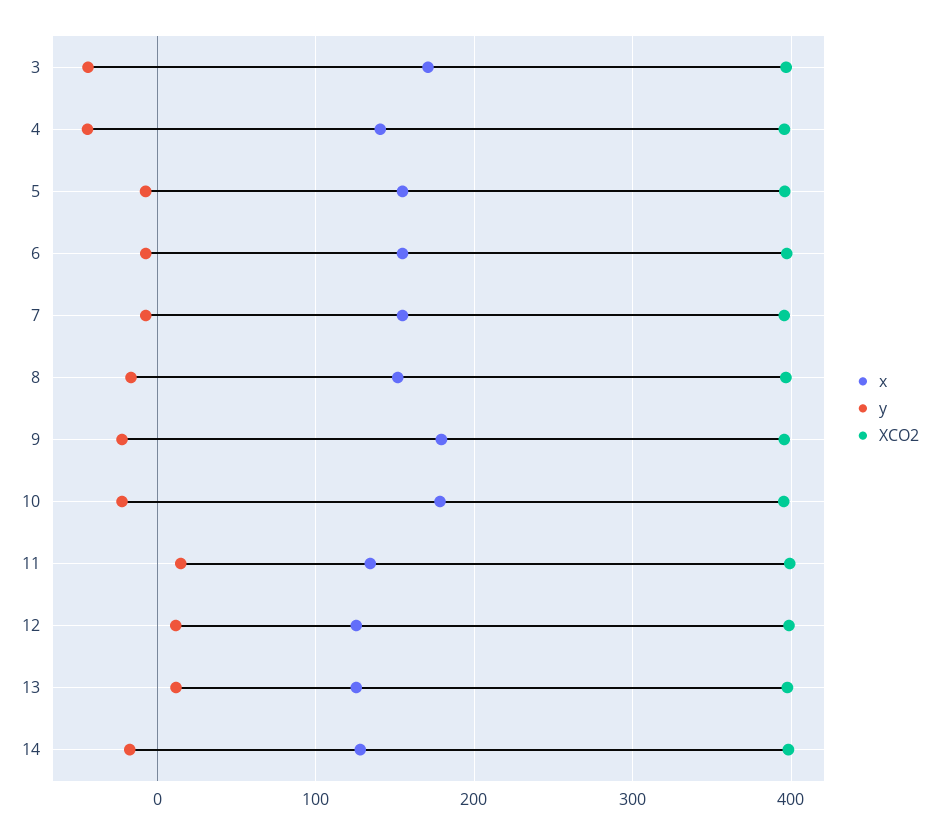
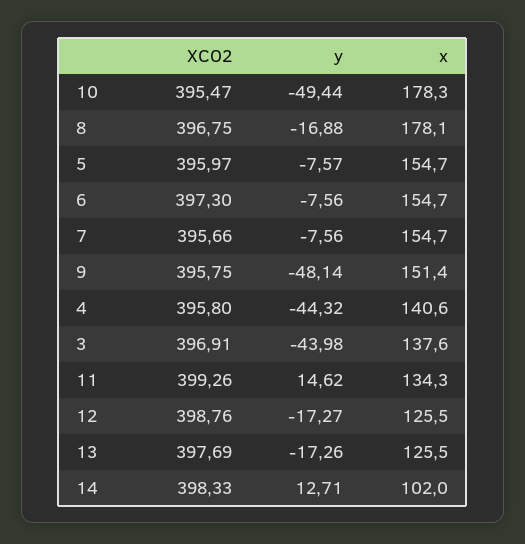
  {
    "x": {
-     "3": 170,
+     "3": 137.6,
      "4": 140.6,
      "5": 154.7,
      "6": 154.7,
      "7": 154.7,
-     "8": 150,
+     "8": 178.1,
-     "9": 180,
+     "9": 151.4,
      "10": 178.3,
      "11": 134.3,
      "12": 125.5,
      "13": 125.5,
-     "14": 130
+     "14": 102
    },
    "y": {
      "3": -43.98,
      "4": -44.32,
      "5": -7.57,
      "6": -7.56,
      "7": -7.56,
      "8": -16.88,
-     "9": -20,
+     "9": -48.14,
-     "10": -20,
+     "10": -49.44,
      "11": 14.62,
-     "12": 10,
+     "12": -17.27,
-     "13": 10,
+     "13": -17.26,
-     "14": -20
+     "14": 12.71
    },
    "XCO2": {
      "3": 396.91,
      "4": 395.8,
      "5": 395.97,
      "6": 397.3,
      "7": 395.66,
      "8": 396.75,
      "9": 395.75,
      "10": 395.47,
      "11": 399.26,
      "12": 398.76,
      "13": 397.69,
      "14": 398.33
    }
  }

